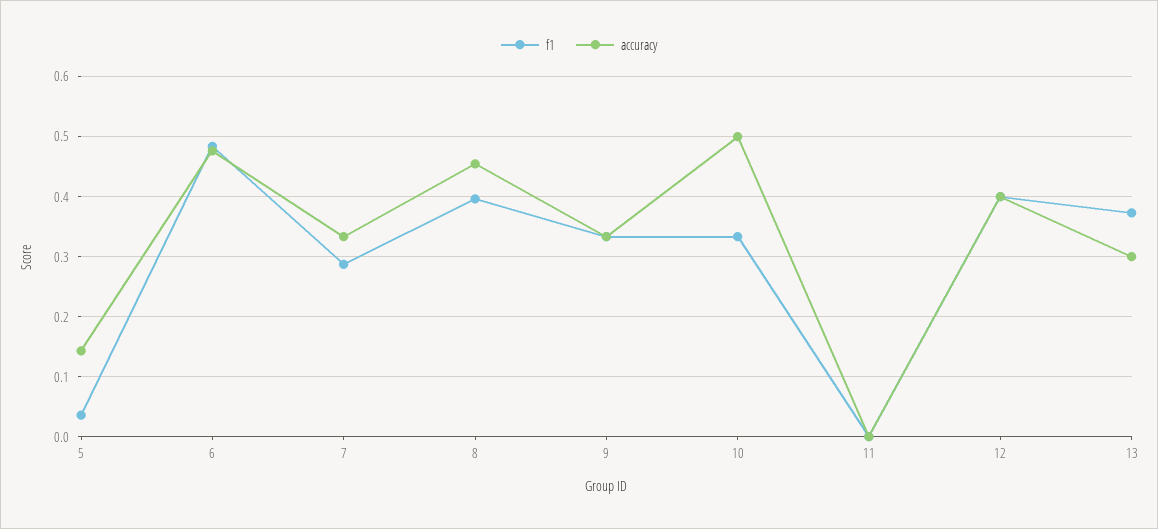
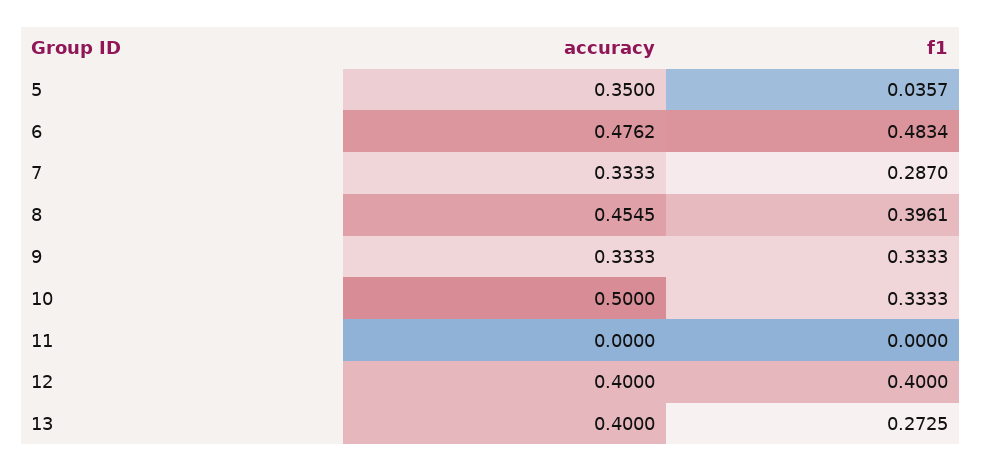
  {
    "f1": {
      "5": 0.0357,
      "6": 0.4834,
      "7": 0.287,
      "8": 0.3961,
      "9": 0.3333,
      "10": 0.3333,
      "11": 0,
      "12": 0.4,
-     "13": 0.37
+     "13": 0.2725
    },
    "accuracy": {
-     "5": 0.14,
+     "5": 0.35,
      "6": 0.4762,
      "7": 0.3333,
      "8": 0.4545,
      "9": 0.3333,
      "10": 0.5,
      "11": 0,
      "12": 0.4,
-     "13": 0.3
+     "13": 0.4
    }
  }

